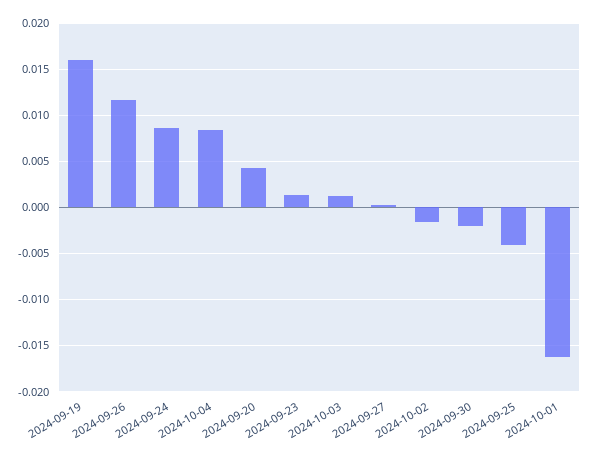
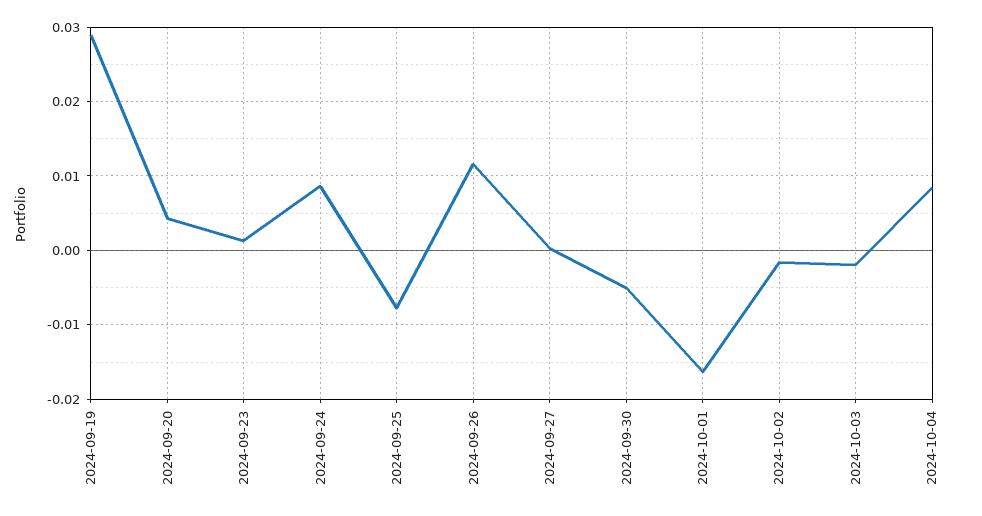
  {
-   "2024-09-19": 0.016,
+   "2024-09-19": 0.029,
    "2024-09-26": 0.012,
    "2024-09-24": 0.009,
    "2024-10-04": 0.008,
    "2024-09-20": 0.004,
    "2024-09-23": 0.001,
-   "2024-10-03": 0.001,
+   "2024-10-03": -0.002,
    "2024-09-27": 0,
    "2024-10-02": -0.002,
-   "2024-09-30": -0.002,
+   "2024-09-30": -0.005,
-   "2024-09-25": -0.004,
+   "2024-09-25": -0.008,
    "2024-10-01": -0.016
  }

